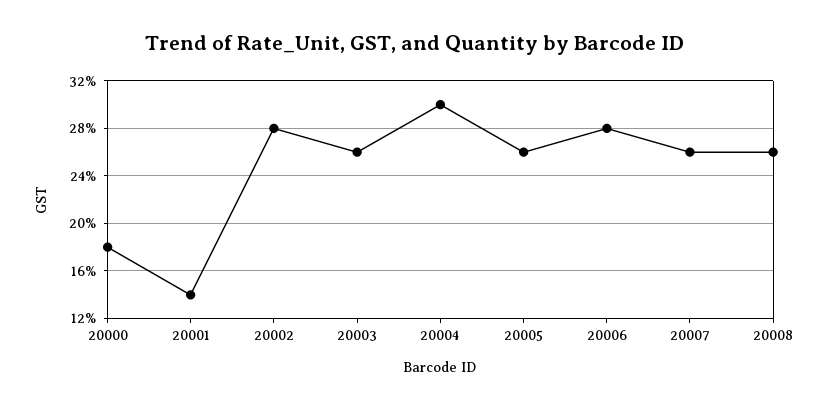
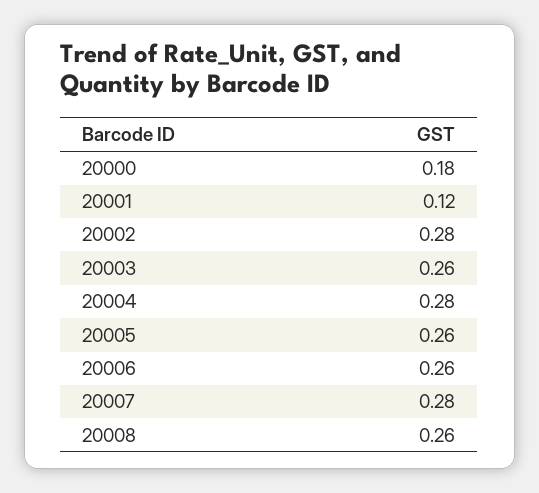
  {
    "20000": 0.18,
-   "20001": 0.14,
+   "20001": 0.12,
    "20002": 0.28,
    "20003": 0.26,
-   "20004": 0.3,
+   "20004": 0.28,
    "20005": 0.26,
-   "20006": 0.28,
+   "20006": 0.26,
-   "20007": 0.26,
+   "20007": 0.28,
    "20008": 0.26
  }

